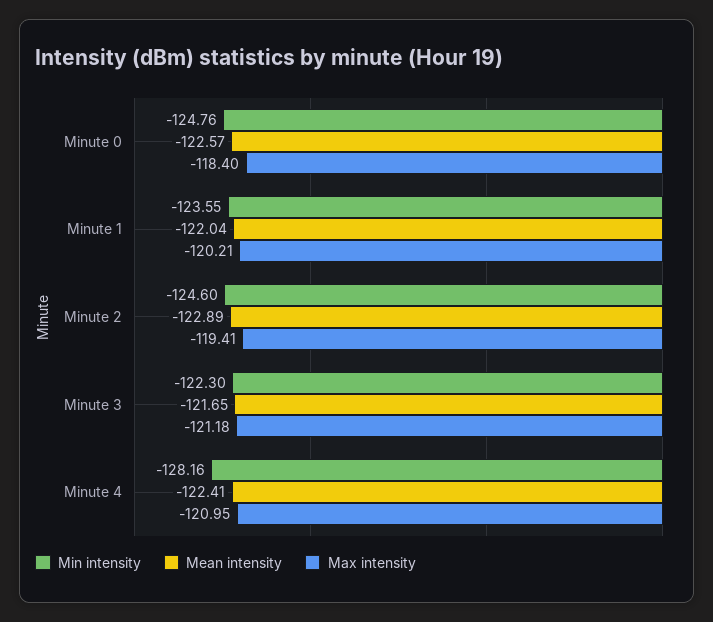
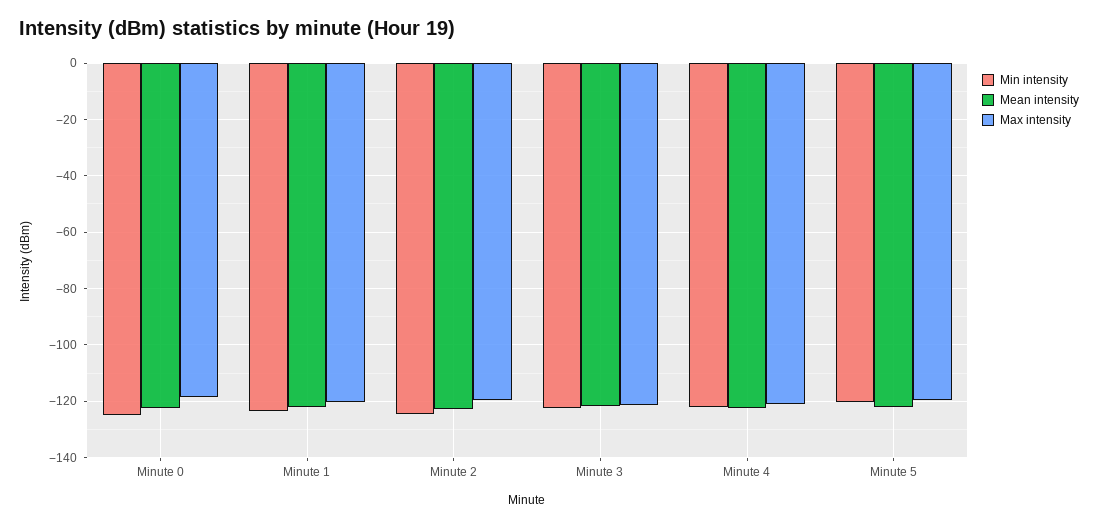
  {
    "Min intensity": {
      "Minute 0": -124.76,
      "Minute 1": -123.55,
      "Minute 2": -124.6,
      "Minute 3": -122.3,
-     "Minute 4": -128.16
+     "Minute 4": -122.5,
+     "Minute 5": -120
    },
    "Mean intensity": {
      "Minute 0": -122.57,
      "Minute 1": -122.04,
      "Minute 2": -122.89,
      "Minute 3": -121.65,
-     "Minute 4": -122.41
+     "Minute 4": -122.41,
+     "Minute 5": -122.5
    },
    "Max intensity": {
      "Minute 0": -118.4,
      "Minute 1": -120.21,
      "Minute 2": -119.41,
      "Minute 3": -121.18,
-     "Minute 4": -120.95
+     "Minute 4": -120.95,
+     "Minute 5": -120
    }
  }

